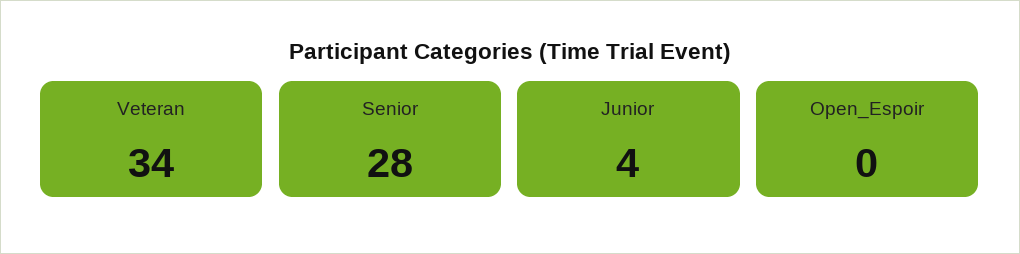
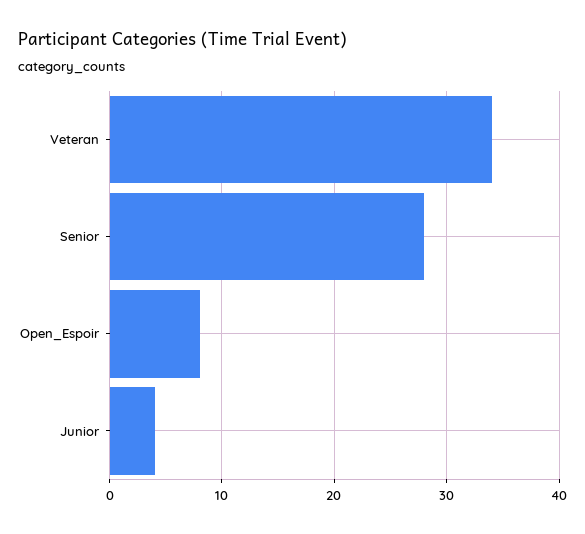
  {
    "Veteran": 34,
    "Senior": 28,
    "Junior": 4,
-   "Open_Espoir": 0
+   "Open_Espoir": 8
  }

